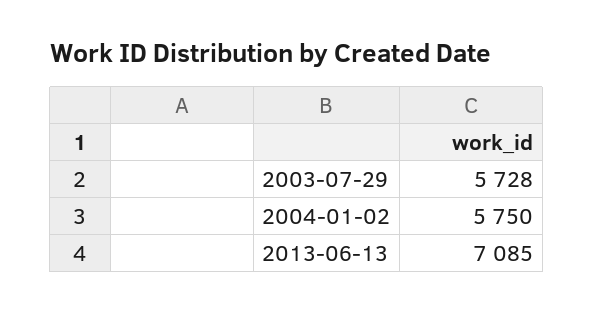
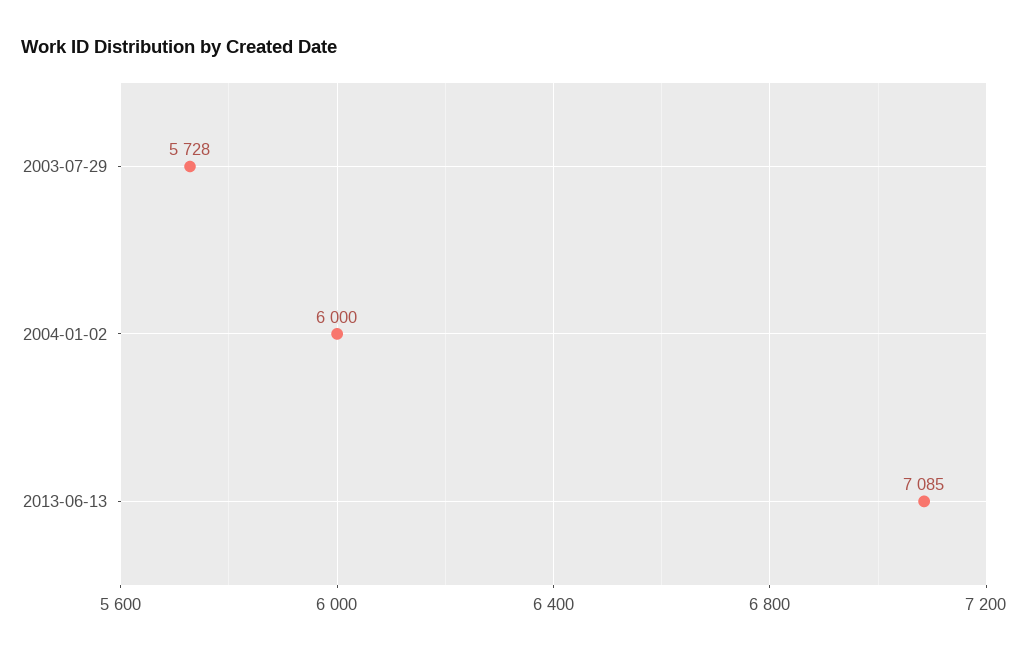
  {
    "2003-07-29": 5728,
-   "2004-01-02": 5750,
+   "2004-01-02": 6000,
    "2013-06-13": 7085
  }

